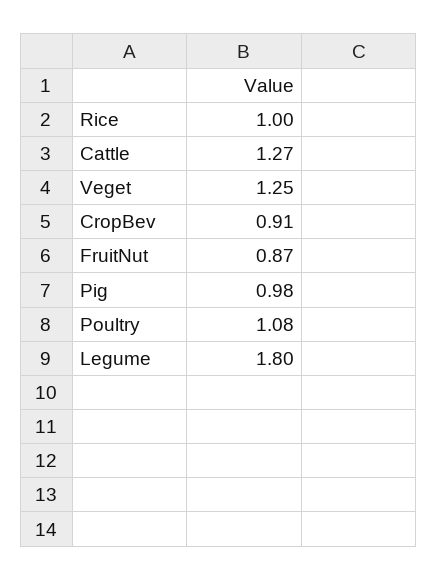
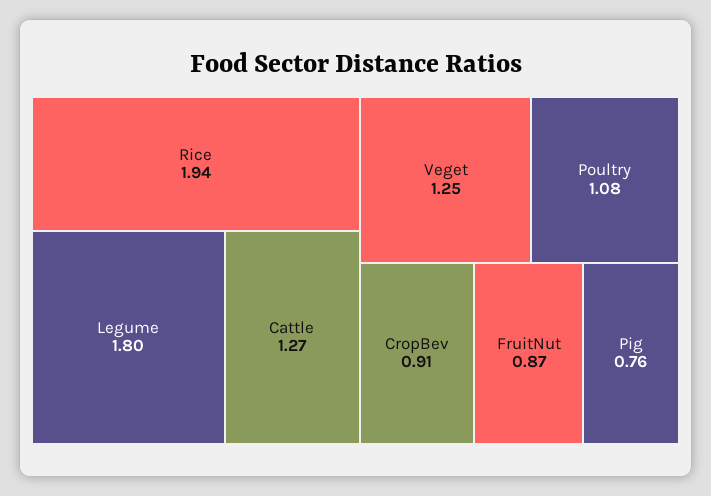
  {
-   "Rice": 1,
+   "Rice": 1.94,
    "Cattle": 1.27,
    "Veget": 1.25,
    "CropBev": 0.91,
    "FruitNut": 0.87,
-   "Pig": 0.98,
+   "Pig": 0.76,
    "Poultry": 1.08,
    "Legume": 1.8
  }

